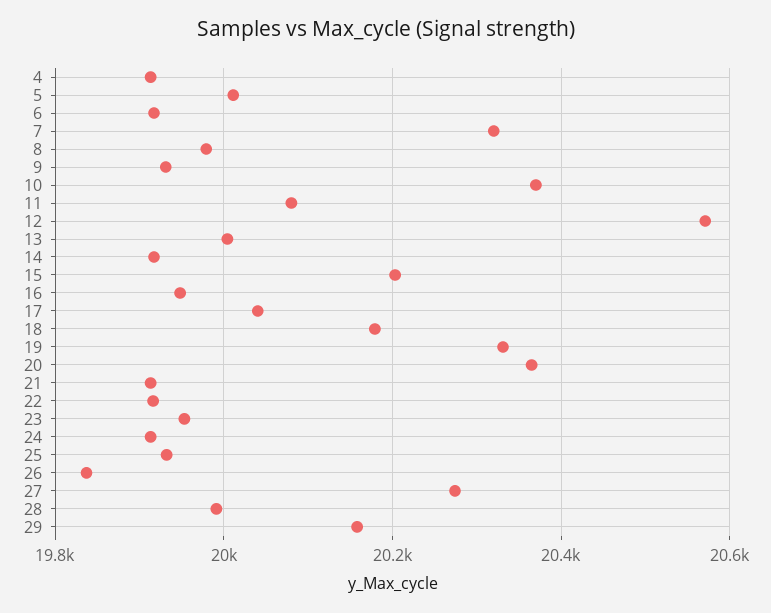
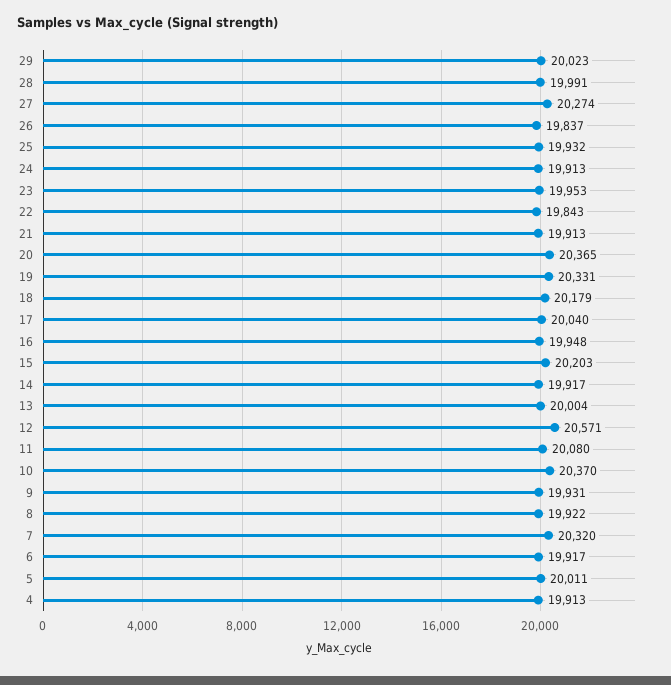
  {
    "4": 19913,
    "5": 20011,
    "6": 19917,
    "7": 20320,
-   "8": 19980,
+   "8": 19922,
    "9": 19931,
    "10": 20370,
    "11": 20080,
    "12": 20571,
    "13": 20004,
    "14": 19917,
    "15": 20203,
    "16": 19948,
    "17": 20040,
    "18": 20179,
    "19": 20331,
    "20": 20365,
    "21": 19913,
-   "22": 19920,
+   "22": 19843,
    "23": 19953,
    "24": 19913,
    "25": 19932,
    "26": 19837,
    "27": 20274,
    "28": 19991,
-   "29": 20160
+   "29": 20023
  }

